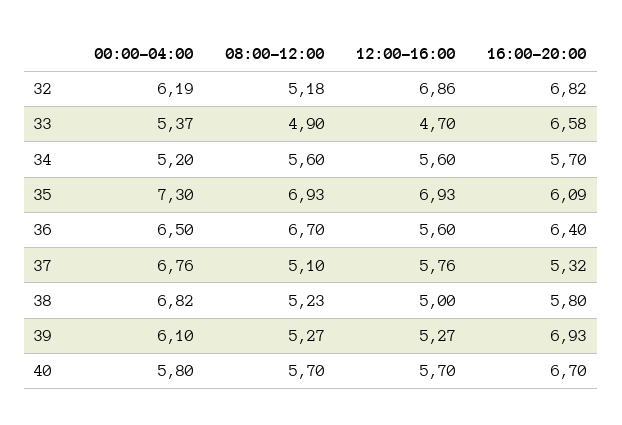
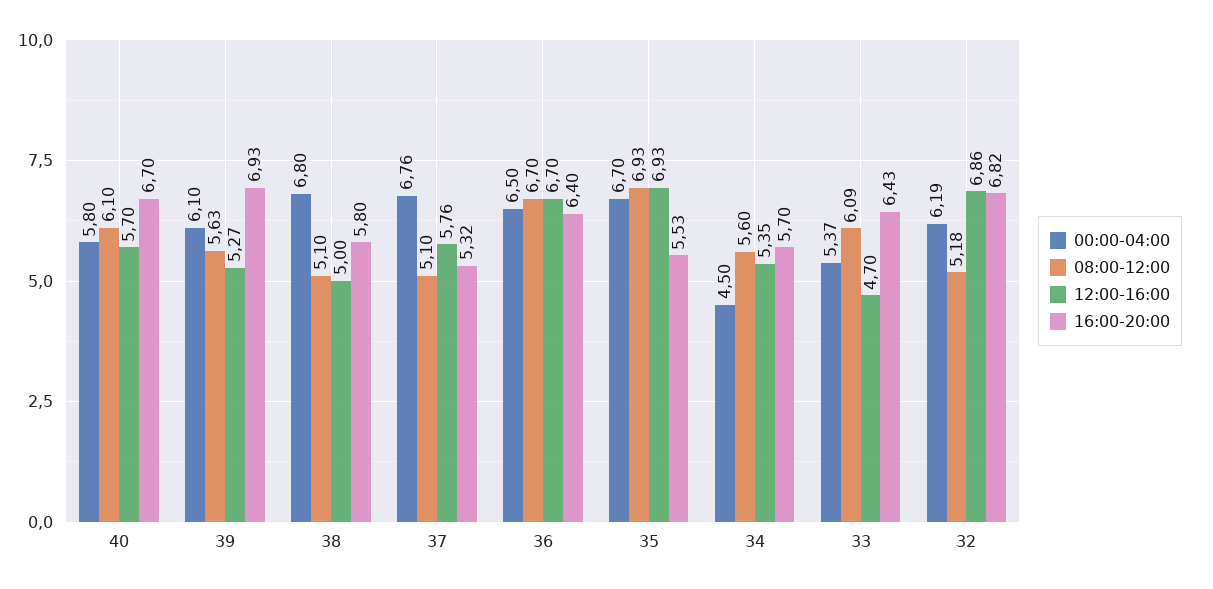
  {
    "00:00-04:00": {
      "32": 6.19,
      "33": 5.37,
-     "34": 5.2,
+     "34": 4.5,
-     "35": 7.3,
+     "35": 6.7,
      "36": 6.5,
      "37": 6.76,
-     "38": 6.82,
+     "38": 6.8,
      "39": 6.1,
      "40": 5.8
    },
    "08:00-12:00": {
      "32": 5.18,
-     "33": 4.9,
+     "33": 6.09,
      "34": 5.6,
      "35": 6.93,
      "36": 6.7,
      "37": 5.1,
-     "38": 5.23,
+     "38": 5.1,
-     "39": 5.27,
+     "39": 5.63,
-     "40": 5.7
+     "40": 6.1
    },
    "12:00-16:00": {
      "32": 6.86,
      "33": 4.7,
-     "34": 5.6,
+     "34": 5.35,
      "35": 6.93,
-     "36": 5.6,
+     "36": 6.7,
      "37": 5.76,
      "38": 5,
      "39": 5.27,
      "40": 5.7
    },
    "16:00-20:00": {
      "32": 6.82,
-     "33": 6.58,
+     "33": 6.43,
      "34": 5.7,
-     "35": 6.09,
+     "35": 5.53,
      "36": 6.4,
      "37": 5.32,
      "38": 5.8,
      "39": 6.93,
      "40": 6.7
    }
  }

